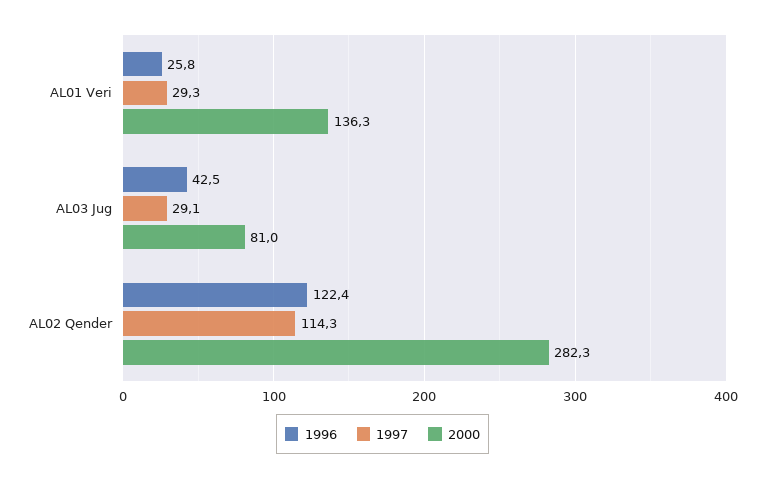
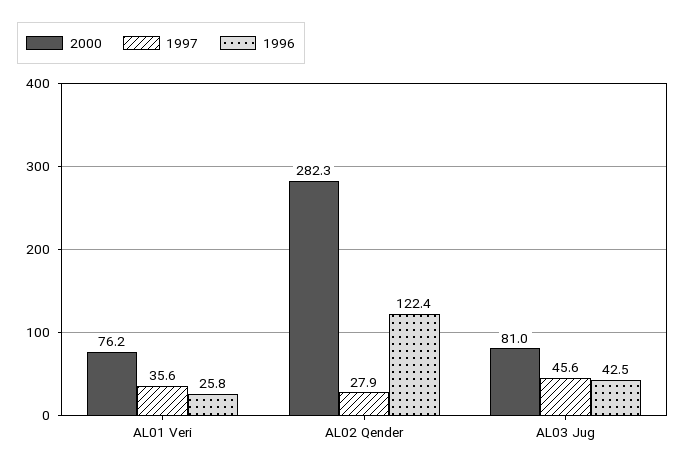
  {
    "1996": {
      "AL01 Veri": 25.8,
      "AL03 Jug": 42.5,
      "AL02 Qender": 122.4
    },
    "1997": {
-     "AL01 Veri": 29.3,
+     "AL01 Veri": 35.6,
-     "AL03 Jug": 29.1,
+     "AL03 Jug": 45.6,
-     "AL02 Qender": 114.3
+     "AL02 Qender": 27.9
    },
    "2000": {
-     "AL01 Veri": 136.3,
+     "AL01 Veri": 76.2,
      "AL03 Jug": 81,
      "AL02 Qender": 282.3
    }
  }

